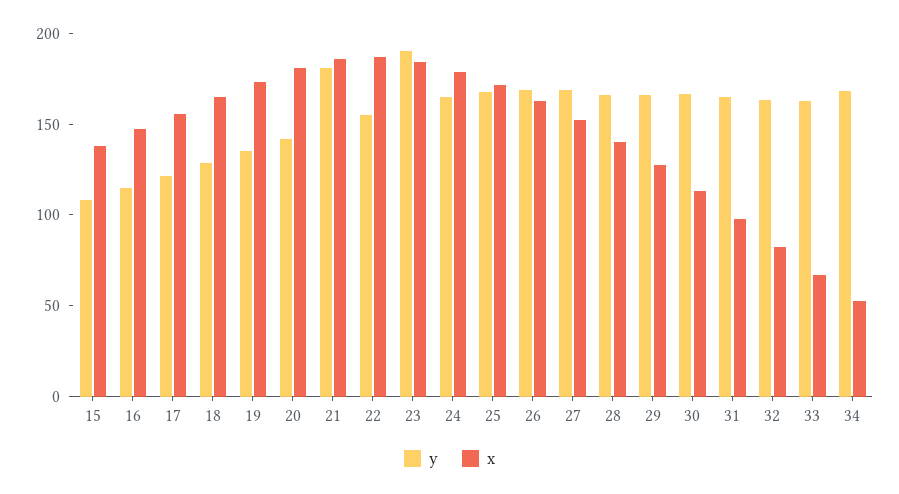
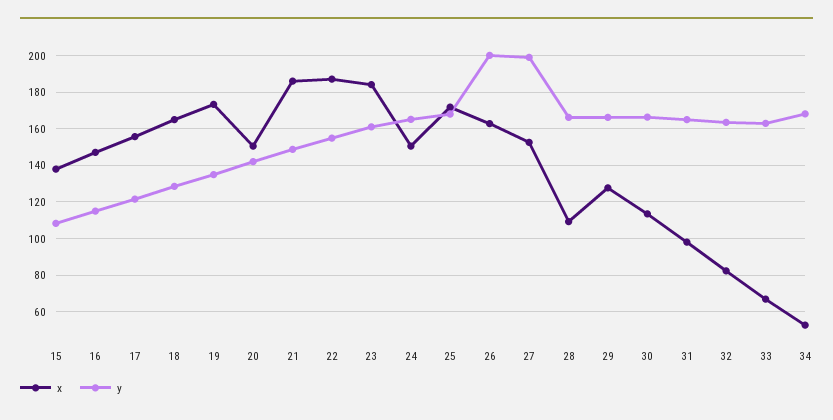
  {
    "y": {
      "15": 110,
      "16": 115,
      "17": 120,
      "18": 130,
      "19": 135,
      "20": 140,
-     "21": 180,
+     "21": 150,
      "22": 155,
-     "23": 190,
+     "23": 160,
      "24": 165,
      "25": 170,
-     "26": 170,
+     "26": 200,
-     "27": 170,
+     "27": 200,
      "28": 165,
      "29": 165,
      "30": 165,
      "31": 165,
      "32": 165,
      "33": 165,
      "34": 170
    },
    "x": {
      "15": 140,
      "16": 145,
      "17": 155,
      "18": 165,
      "19": 175,
-     "20": 180,
+     "20": 150,
      "21": 185,
      "22": 185,
      "23": 185,
-     "24": 180,
+     "24": 150,
      "25": 170,
      "26": 165,
      "27": 155,
-     "28": 140,
+     "28": 110,
      "29": 130,
      "30": 115,
      "31": 100,
      "32": 80,
      "33": 65,
      "34": 55
    }
  }

